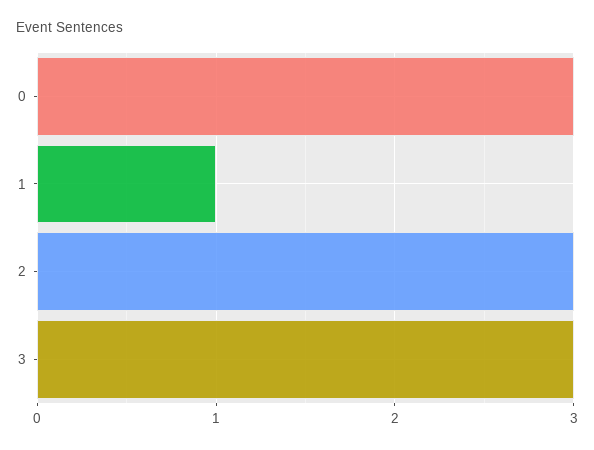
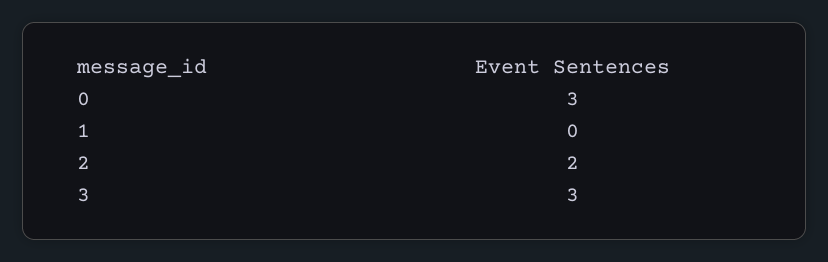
  {
    "0": 3,
-   "1": 1,
+   "1": 0,
-   "2": 3,
+   "2": 2,
    "3": 3
  }

